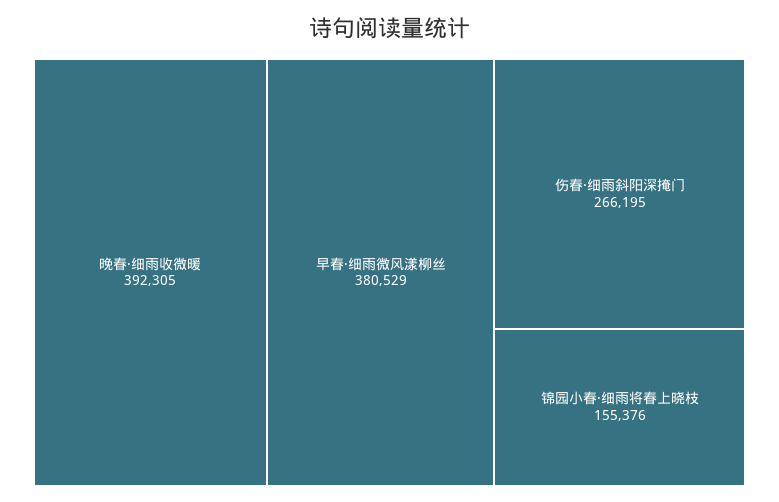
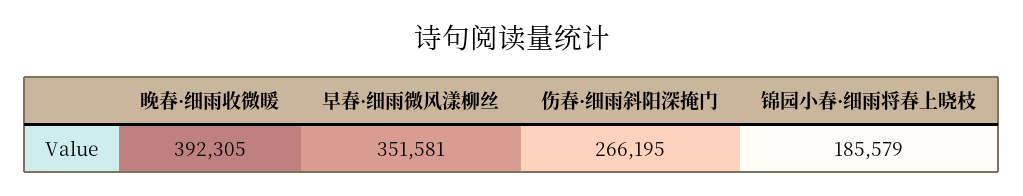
  {
    "晚春·细雨收微暖": 392305,
-   "早春·细雨微风漾柳丝": 380529,
+   "早春·细雨微风漾柳丝": 351581,
    "伤春·细雨斜阳深掩门": 266195,
-   "锦园小春·细雨将春上晓枝": 155376
+   "锦园小春·细雨将春上晓枝": 185579
  }

